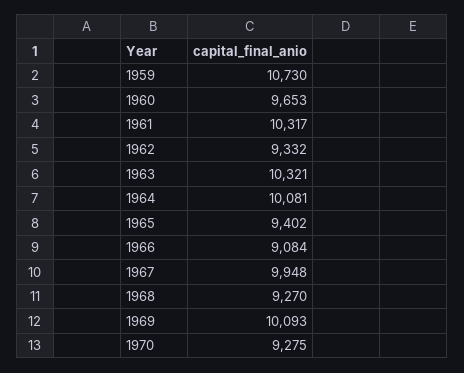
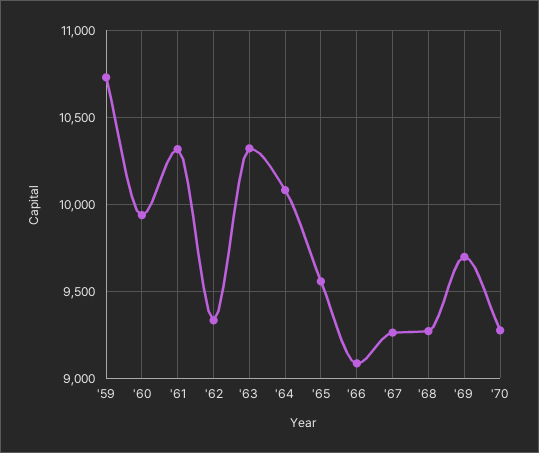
  {
    "1959": 10730,
-   "1960": 9653,
+   "1960": 9950,
    "1961": 10317,
    "1962": 9332,
    "1963": 10321,
    "1964": 10081,
-   "1965": 9402,
+   "1965": 9550,
    "1966": 9084,
-   "1967": 9948,
+   "1967": 9250,
    "1968": 9270,
-   "1969": 10093,
+   "1969": 9700,
    "1970": 9275
  }

